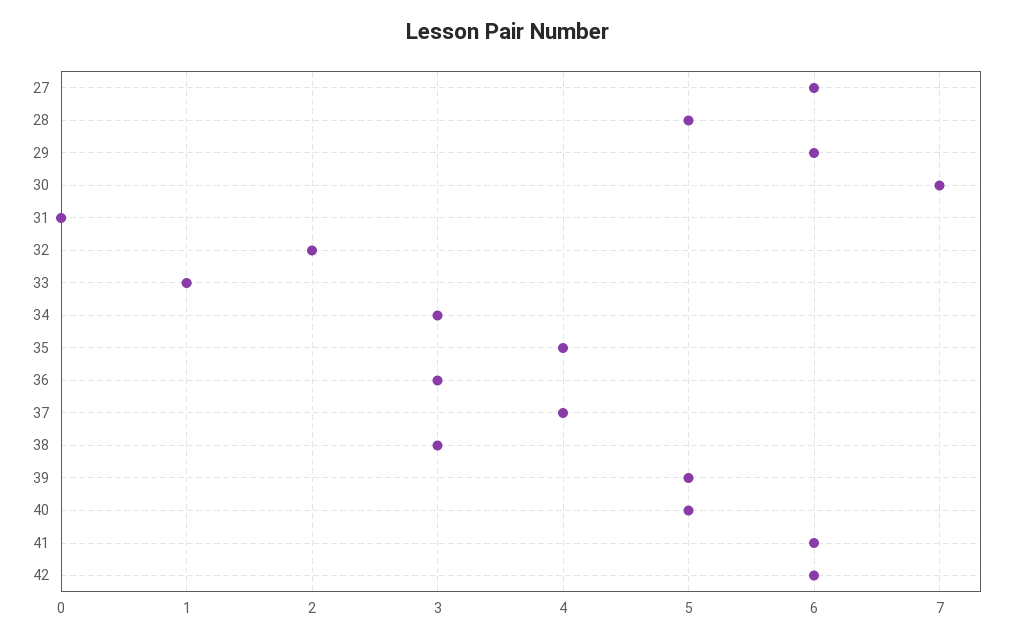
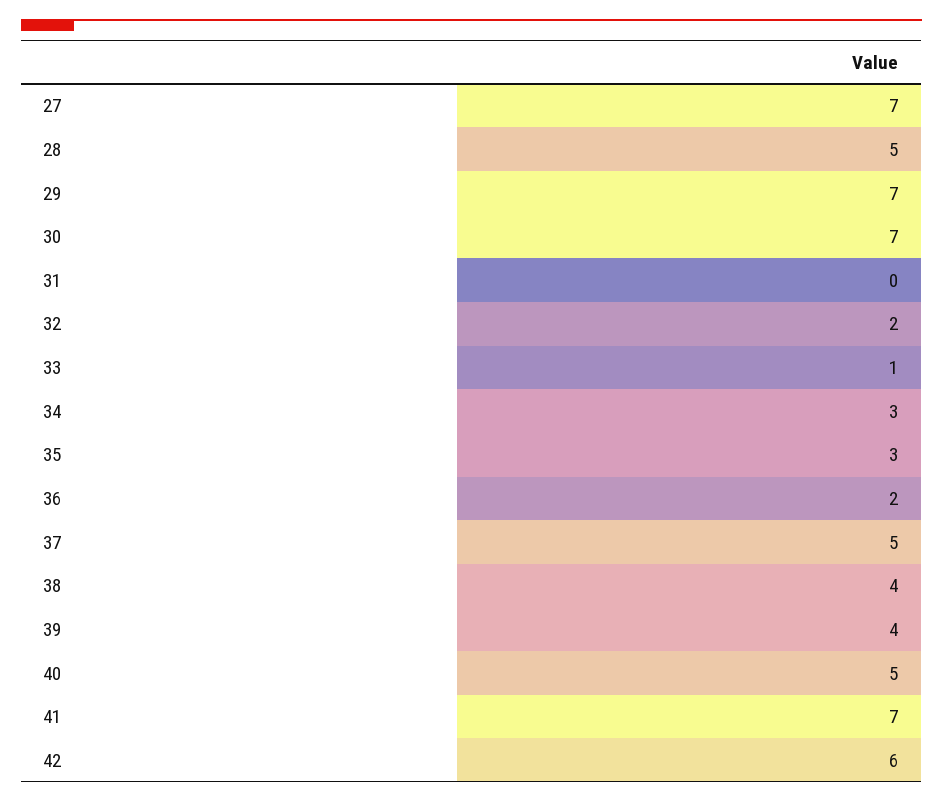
  {
-   "27": 6,
+   "27": 7,
    "28": 5,
-   "29": 6,
+   "29": 7,
    "30": 7,
    "31": 0,
    "32": 2,
    "33": 1,
    "34": 3,
-   "35": 4,
+   "35": 3,
-   "36": 3,
+   "36": 2,
-   "37": 4,
+   "37": 5,
-   "38": 3,
+   "38": 4,
-   "39": 5,
+   "39": 4,
    "40": 5,
-   "41": 6,
+   "41": 7,
    "42": 6
  }

